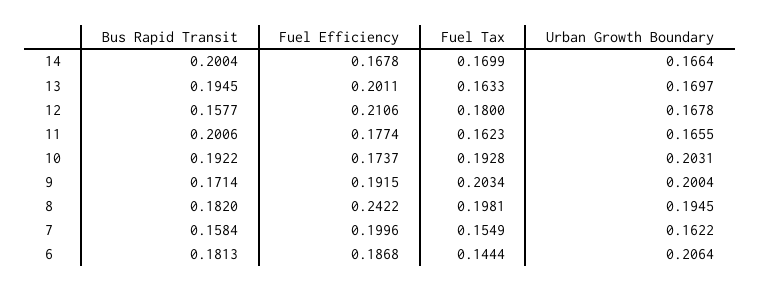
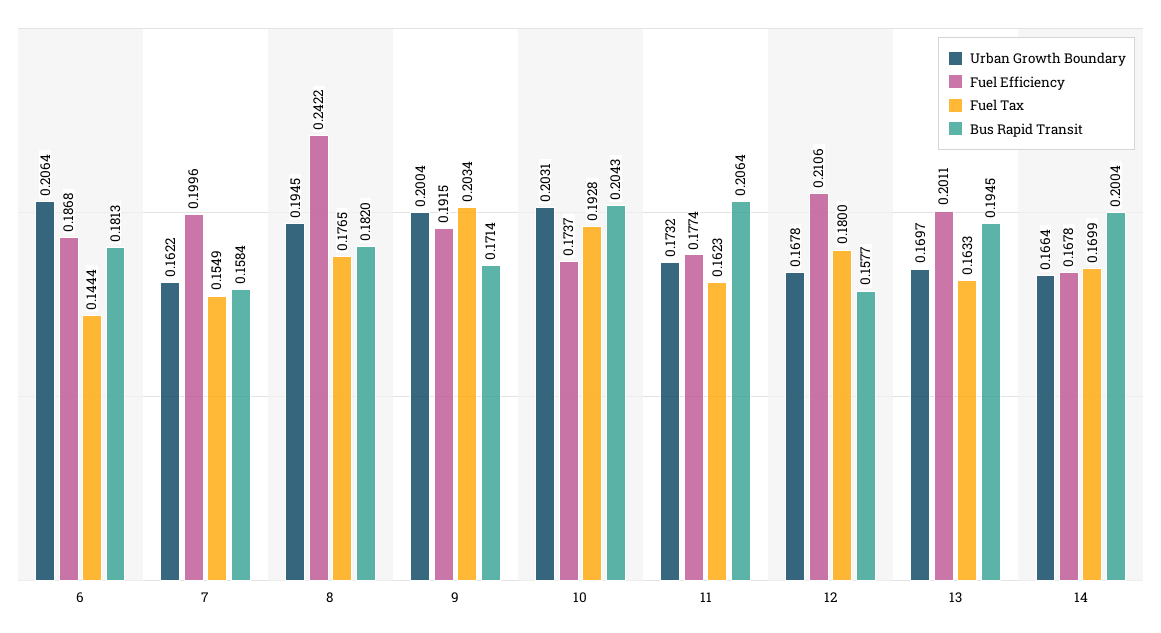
  {
    "Bus Rapid Transit": {
      "14": 0.2004,
      "13": 0.1945,
      "12": 0.1577,
-     "11": 0.2006,
+     "11": 0.2064,
-     "10": 0.1922,
+     "10": 0.2043,
      "9": 0.1714,
      "8": 0.182,
      "7": 0.1584,
      "6": 0.1813
    },
    "Fuel Efficiency": {
      "14": 0.1678,
      "13": 0.2011,
      "12": 0.2106,
      "11": 0.1774,
      "10": 0.1737,
      "9": 0.1915,
      "8": 0.2422,
      "7": 0.1996,
      "6": 0.1868
    },
    "Fuel Tax": {
      "14": 0.1699,
      "13": 0.1633,
      "12": 0.18,
      "11": 0.1623,
      "10": 0.1928,
      "9": 0.2034,
-     "8": 0.1981,
+     "8": 0.1765,
      "7": 0.1549,
      "6": 0.1444
    },
    "Urban Growth Boundary": {
      "14": 0.1664,
      "13": 0.1697,
      "12": 0.1678,
-     "11": 0.1655,
+     "11": 0.1732,
      "10": 0.2031,
      "9": 0.2004,
      "8": 0.1945,
      "7": 0.1622,
      "6": 0.2064
    }
  }

